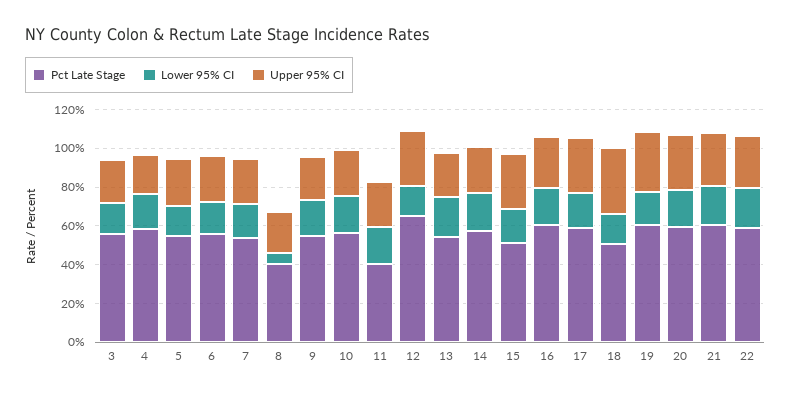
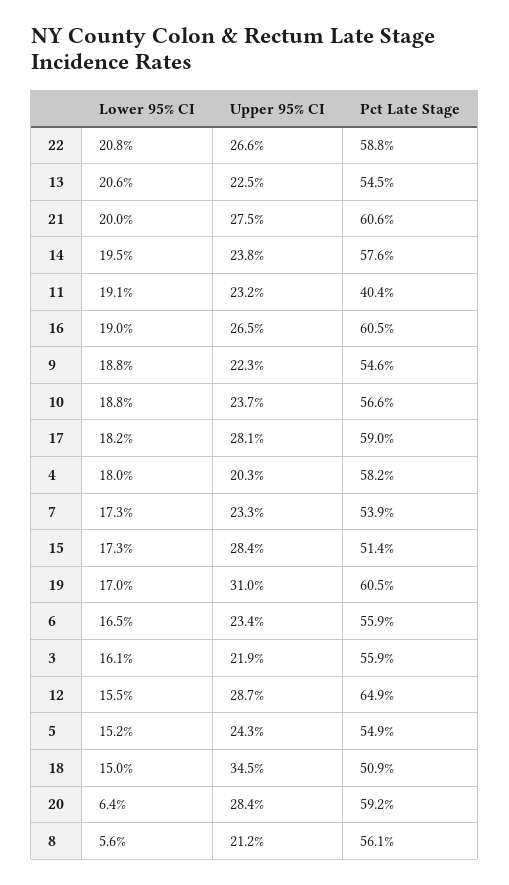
  {
    "Pct Late Stage": {
      "3": 55.9,
      "4": 58.2,
      "5": 54.9,
      "6": 55.9,
      "7": 53.9,
-     "8": 40,
+     "8": 56.1,
      "9": 54.6,
      "10": 56.6,
      "11": 40.4,
      "12": 64.9,
      "13": 54.5,
      "14": 57.6,
      "15": 51.4,
      "16": 60.5,
      "17": 59,
      "18": 50.9,
      "19": 60.5,
      "20": 59.2,
      "21": 60.6,
      "22": 58.8
    },
    "Lower 95% CI": {
      "3": 16.1,
      "4": 18,
      "5": 15.2,
      "6": 16.5,
      "7": 17.3,
      "8": 5.6,
      "9": 18.8,
      "10": 18.8,
      "11": 19.1,
      "12": 15.5,
      "13": 20.6,
      "14": 19.5,
      "15": 17.3,
      "16": 19,
      "17": 18.2,
      "18": 15,
      "19": 17,
-     "20": 20,
+     "20": 6.4,
      "21": 20,
      "22": 20.8
    },
    "Upper 95% CI": {
      "3": 21.9,
      "4": 20.3,
      "5": 24.3,
      "6": 23.4,
      "7": 23.3,
      "8": 21.2,
      "9": 22.3,
      "10": 23.7,
      "11": 23.2,
      "12": 28.7,
      "13": 22.5,
      "14": 23.8,
      "15": 28.4,
      "16": 26.5,
      "17": 28.1,
      "18": 34.5,
      "19": 31,
      "20": 28.4,
      "21": 27.5,
      "22": 26.6
    }
  }

